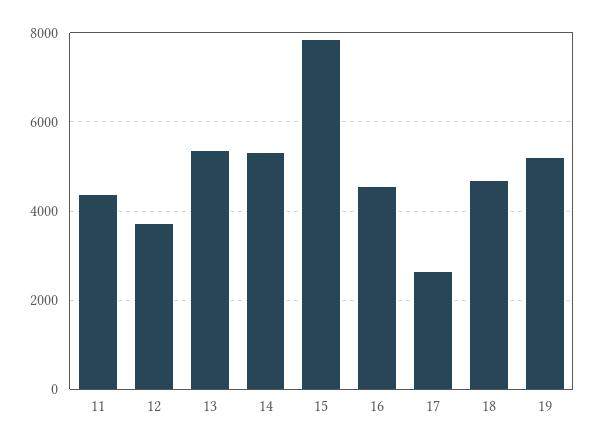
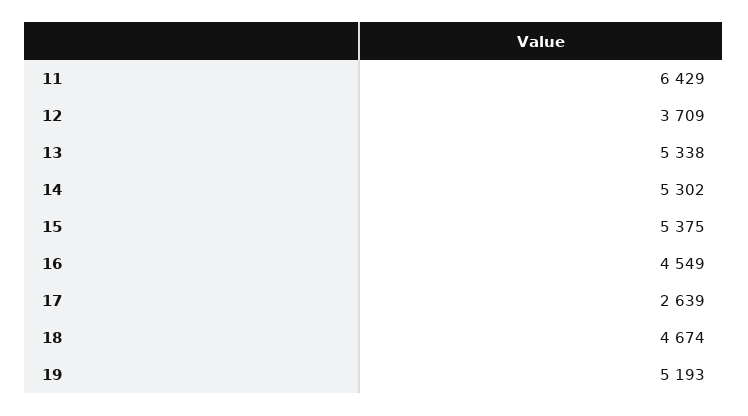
  {
-   "11": 4400,
+   "11": 6429,
    "12": 3709,
    "13": 5338,
    "14": 5302,
-   "15": 7800,
+   "15": 5375,
    "16": 4549,
    "17": 2639,
    "18": 4674,
    "19": 5193
  }

